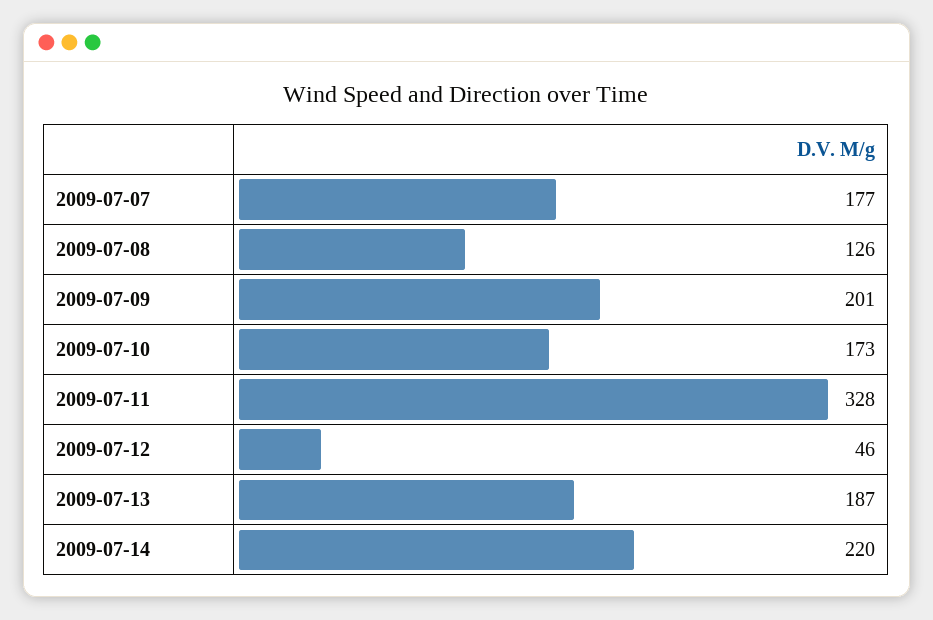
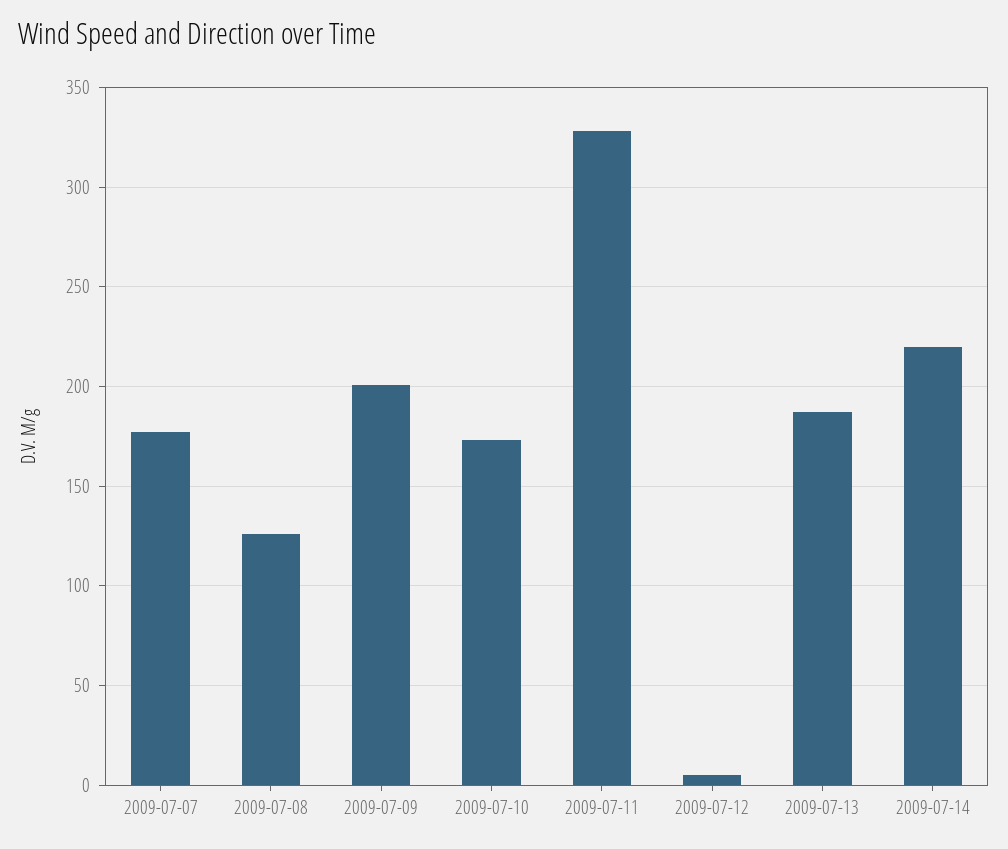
  {
    "2009-07-07": 177,
    "2009-07-08": 126,
    "2009-07-09": 201,
    "2009-07-10": 173,
    "2009-07-11": 328,
-   "2009-07-12": 46,
+   "2009-07-12": 5,
    "2009-07-13": 187,
    "2009-07-14": 220
  }

